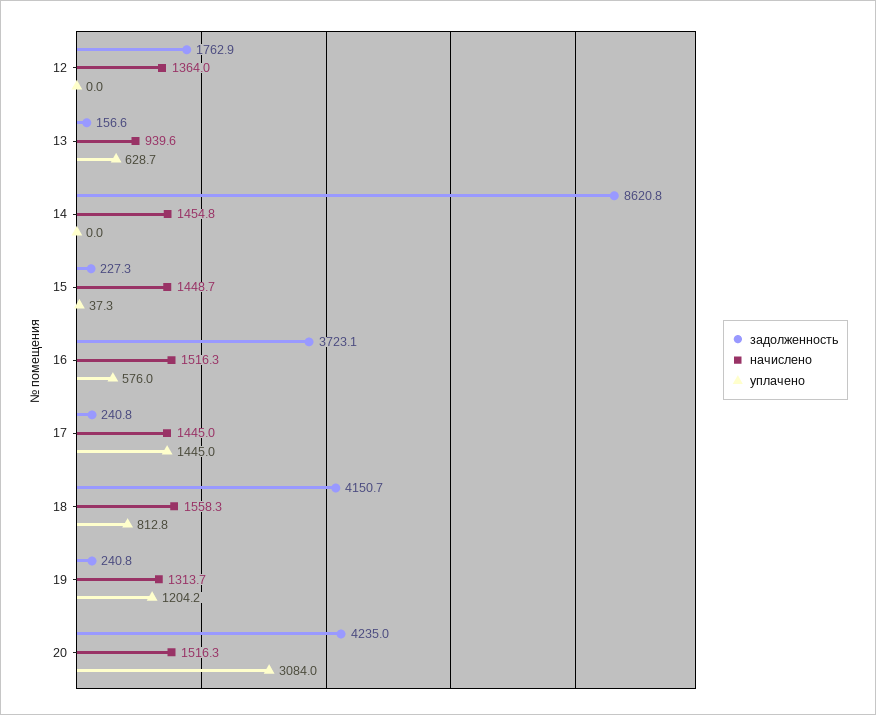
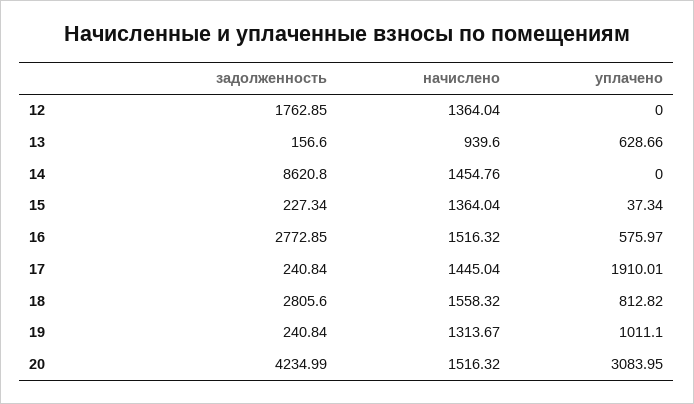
  {
    "задолженность": {
      "12": 1762.85,
      "13": 156.6,
      "14": 8620.8,
      "15": 227.34,
-     "16": 3723.1,
+     "16": 2772.85,
      "17": 240.84,
-     "18": 4150.7,
+     "18": 2805.6,
      "19": 240.84,
      "20": 4234.99
    },
    "начислено": {
      "12": 1364.04,
      "13": 939.6,
      "14": 1454.76,
-     "15": 1448.7,
+     "15": 1364.04,
      "16": 1516.32,
      "17": 1445.04,
      "18": 1558.32,
      "19": 1313.67,
      "20": 1516.32
    },
    "уплачено": {
      "12": 0,
      "13": 628.66,
      "14": 0,
      "15": 37.34,
      "16": 575.97,
-     "17": 1445,
+     "17": 1910.01,
      "18": 812.82,
-     "19": 1204.2,
+     "19": 1011.1,
      "20": 3083.95
    }
  }

